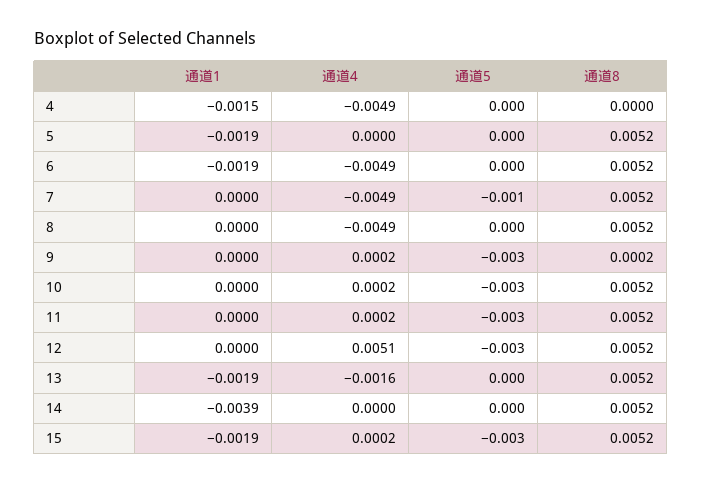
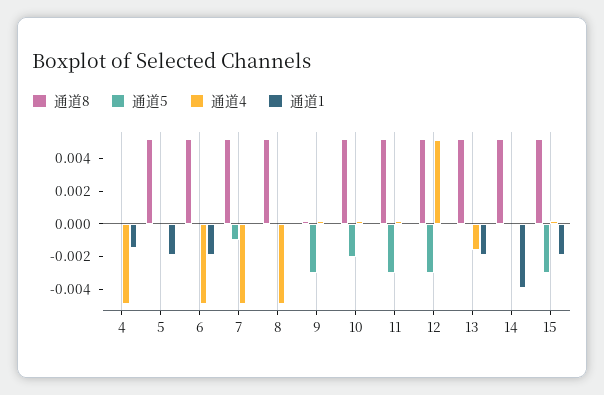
  {
    "通道1": {
      "4": -0.0015,
      "5": -0.0019,
      "6": -0.0019,
      "7": 0,
      "8": 0,
      "9": 0,
      "10": 0,
      "11": 0,
      "12": 0,
      "13": -0.0019,
      "14": -0.0039,
      "15": -0.0019
    },
    "通道4": {
      "4": -0.0049,
      "5": 0,
      "6": -0.0049,
      "7": -0.0049,
      "8": -0.0049,
      "9": 0.0002,
      "10": 0.0002,
      "11": 0.0002,
      "12": 0.0051,
      "13": -0.0016,
      "14": 0,
      "15": 0.0002
    },
    "通道5": {
      "4": 0,
      "5": 0,
      "6": 0,
      "7": -0.001,
      "8": 0,
      "9": -0.003,
-     "10": -0.003,
+     "10": -0.002,
      "11": -0.003,
      "12": -0.003,
      "13": 0,
      "14": 0,
      "15": -0.003
    },
    "通道8": {
      "4": 0,
      "5": 0.0052,
      "6": 0.0052,
      "7": 0.0052,
      "8": 0.0052,
      "9": 0.0002,
      "10": 0.0052,
      "11": 0.0052,
      "12": 0.0052,
      "13": 0.0052,
      "14": 0.0052,
      "15": 0.0052
    }
  }

